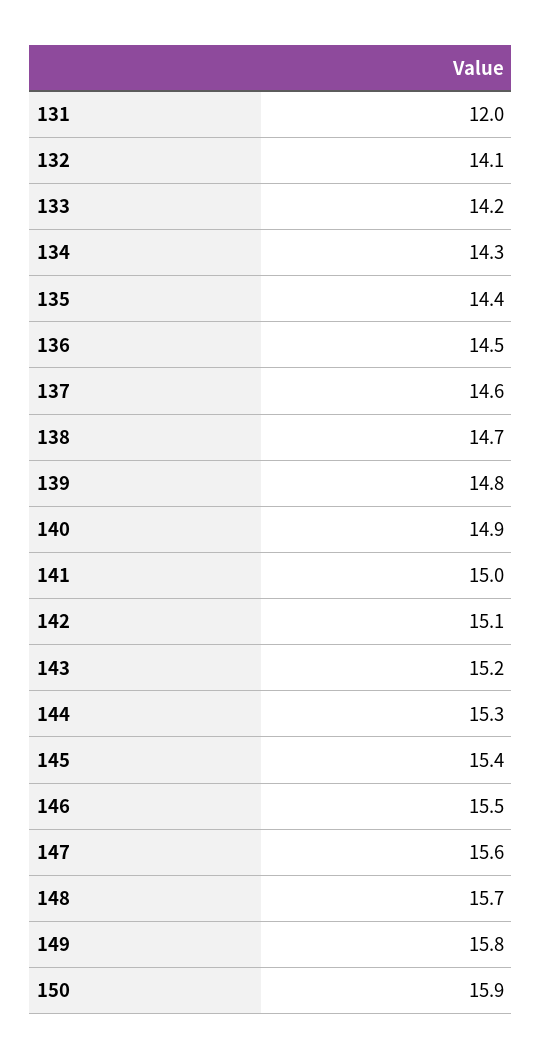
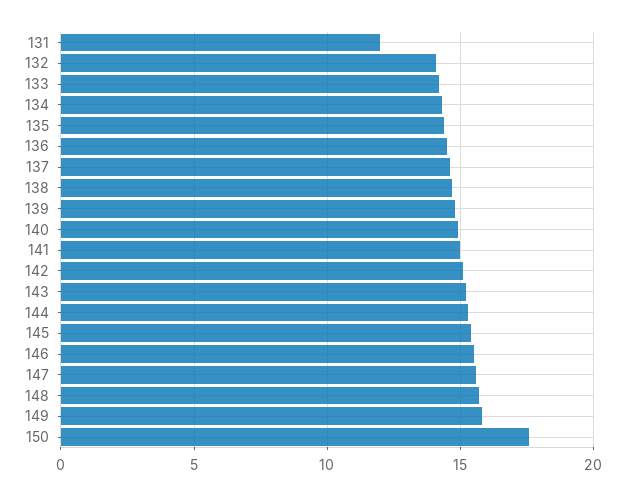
  {
    "131": 12,
    "132": 14.1,
    "133": 14.2,
    "134": 14.3,
    "135": 14.4,
    "136": 14.5,
    "137": 14.6,
    "138": 14.7,
    "139": 14.8,
    "140": 14.9,
    "141": 15,
    "142": 15.1,
    "143": 15.2,
    "144": 15.3,
    "145": 15.4,
    "146": 15.5,
    "147": 15.6,
    "148": 15.7,
    "149": 15.8,
-   "150": 15.9
+   "150": 17.5
  }

